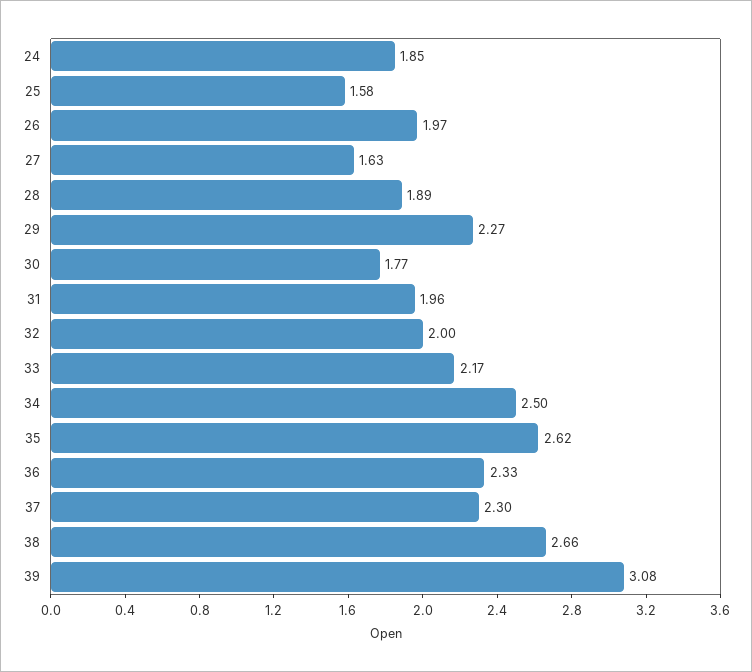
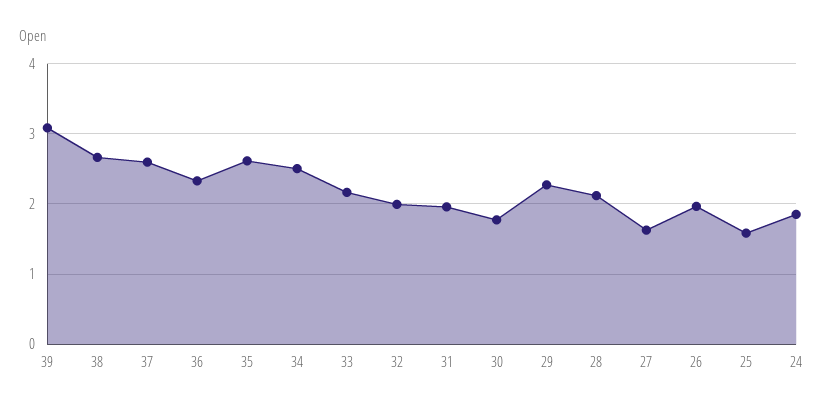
  {
    "24": 1.85,
    "25": 1.58,
    "26": 1.97,
    "27": 1.63,
-   "28": 1.89,
+   "28": 2.1,
    "29": 2.27,
    "30": 1.77,
    "31": 1.96,
    "32": 2,
    "33": 2.17,
    "34": 2.5,
    "35": 2.62,
    "36": 2.33,
-   "37": 2.3,
+   "37": 2.6,
    "38": 2.66,
    "39": 3.08
  }

